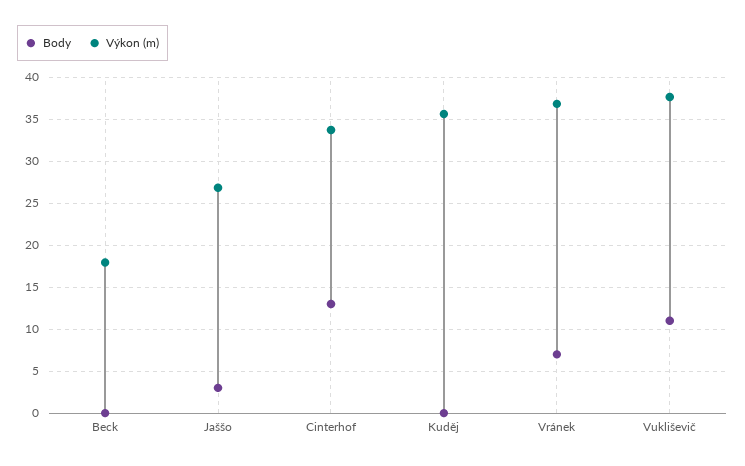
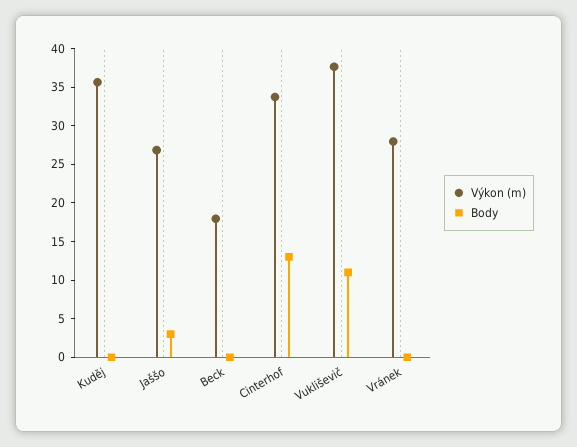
  {
    "Body": {
      "Beck": 0,
      "Jaššo": 3,
      "Cinterhof": 13,
      "Kuděj": 0,
-     "Vránek": 7,
+     "Vránek": 0,
      "Vukliševič": 11
    },
    "Výkon (m)": {
      "Beck": 18,
      "Jaššo": 27,
      "Cinterhof": 34,
      "Kuděj": 36,
-     "Vránek": 37,
+     "Vránek": 27.5,
      "Vukliševič": 38
    }
  }

